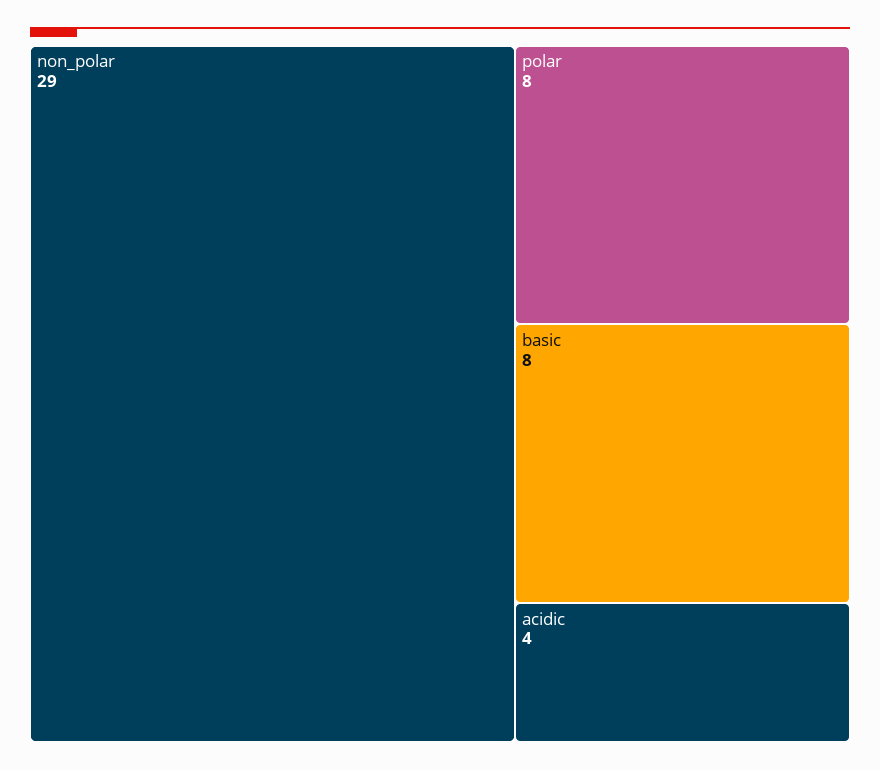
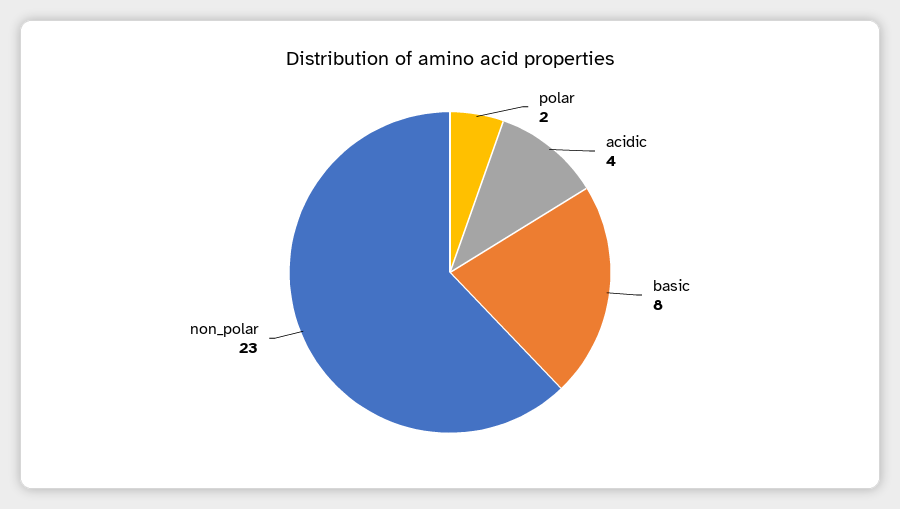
  {
-   "non_polar": 29,
+   "non_polar": 23,
-   "polar": 8,
+   "polar": 2,
    "basic": 8,
    "acidic": 4
  }

